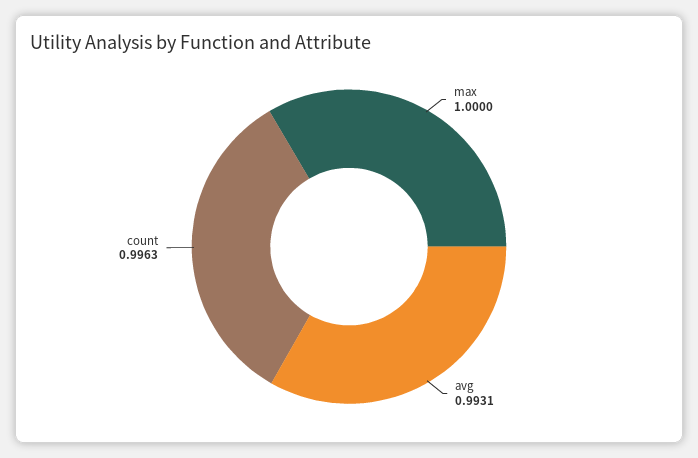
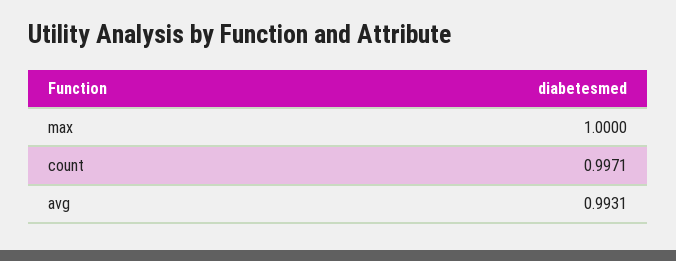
  {
    "max": 1,
    "avg": 0.9931,
-   "count": 0.9963
+   "count": 0.9971
  }

